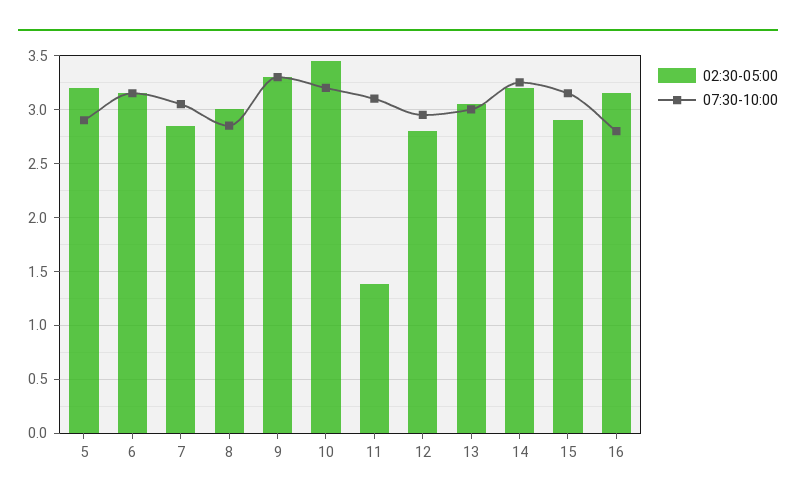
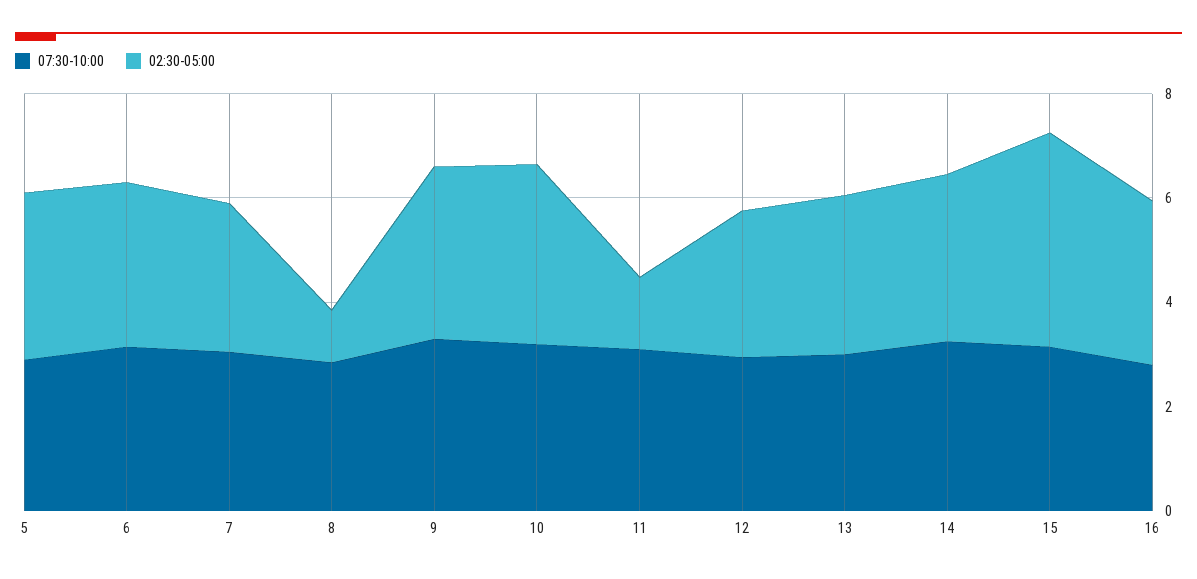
  {
    "02:30-05:00": {
      "5": 3.2,
      "6": 3.2,
      "7": 2.9,
-     "8": 3,
+     "8": 1,
      "9": 3.3,
      "10": 3.5,
      "11": 1.4,
      "12": 2.8,
      "13": 3.1,
      "14": 3.2,
-     "15": 2.9,
+     "15": 4,
      "16": 3.2
    },
    "07:30-10:00": {
      "5": 2.9,
      "6": 3.2,
      "7": 3.1,
      "8": 2.9,
      "9": 3.3,
      "10": 3.2,
      "11": 3.1,
      "12": 3,
      "13": 3,
      "14": 3.3,
      "15": 3.2,
      "16": 2.8
    }
  }

